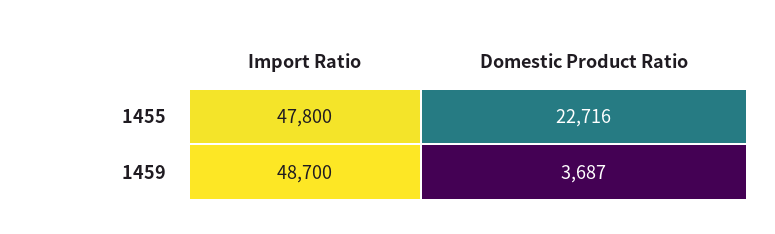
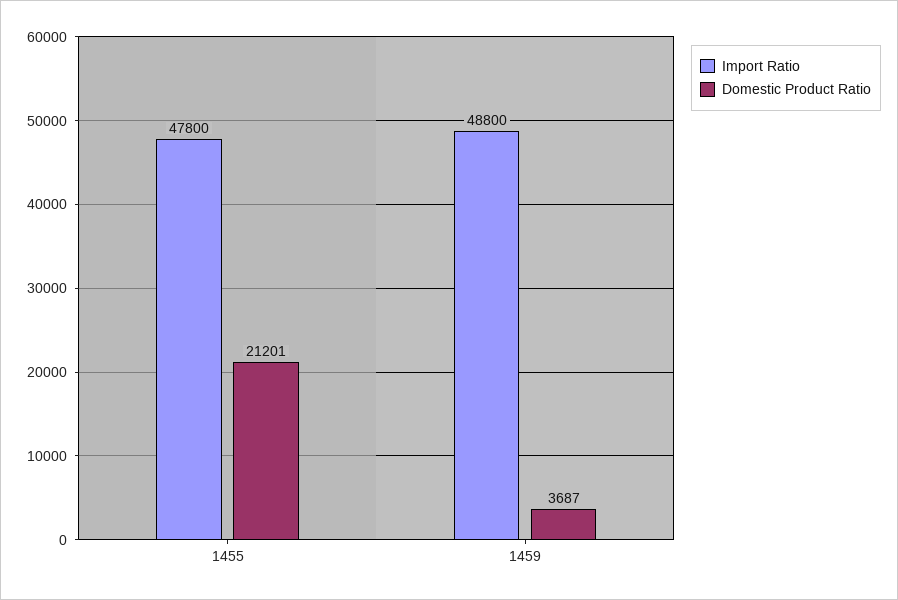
  {
    "Import Ratio": {
      "1455": 47800,
-     "1459": 48700
+     "1459": 48800
    },
    "Domestic Product Ratio": {
-     "1455": 22716,
+     "1455": 21201,
      "1459": 3687
    }
  }

